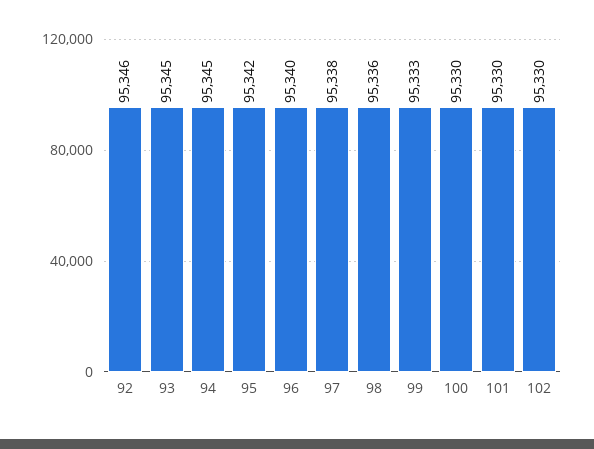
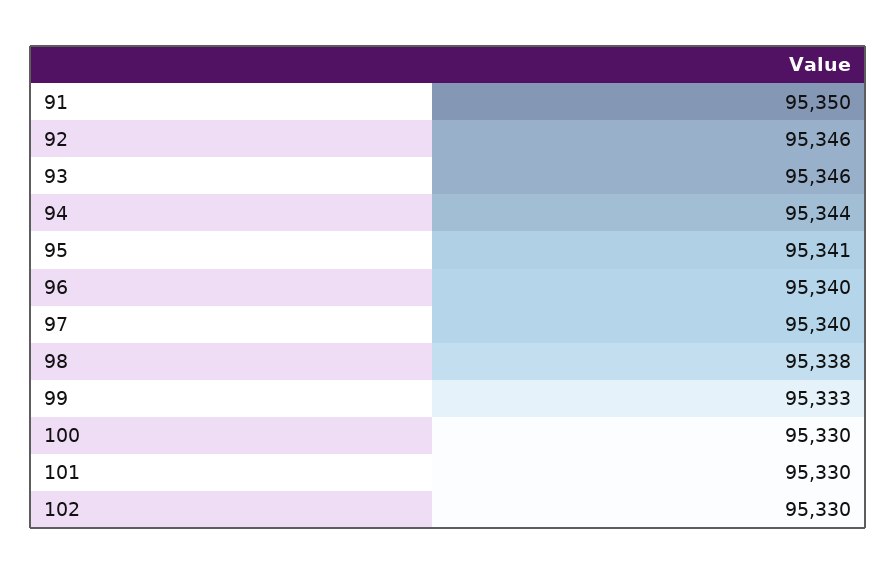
  {
    "92": 95346,
-   "93": 95345,
+   "93": 95346,
-   "94": 95345,
+   "94": 95344,
-   "95": 95342,
+   "95": 95341,
    "96": 95340,
-   "97": 95338,
+   "97": 95340,
-   "98": 95336,
+   "98": 95338,
    "99": 95333,
    "100": 95330,
    "101": 95330,
-   "102": 95330
+   "102": 95330,
+   "91": 95350
  }

